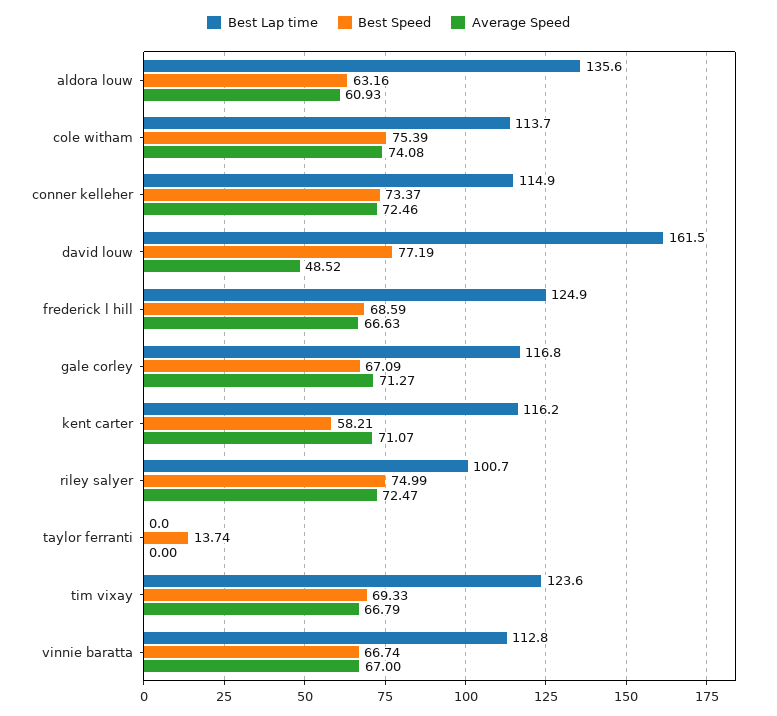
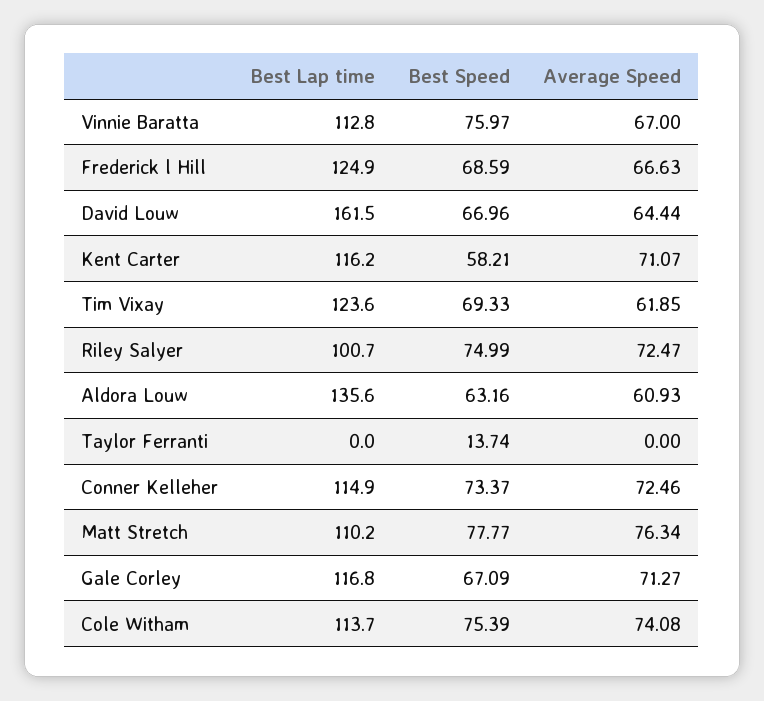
  {
    "Best Lap time": {
      "aldora louw": 135.6,
      "cole witham": 113.7,
      "conner kelleher": 114.9,
      "david louw": 161.5,
      "frederick l hill": 124.9,
      "gale corley": 116.8,
      "kent carter": 116.2,
      "riley salyer": 100.7,
      "taylor ferranti": 0,
      "tim vixay": 123.6,
-     "vinnie baratta": 112.8
+     "vinnie baratta": 112.8,
+     "Matt Stretch": 110.2
    },
    "Best Speed": {
      "aldora louw": 63.16,
      "cole witham": 75.39,
      "conner kelleher": 73.37,
-     "david louw": 77.19,
+     "david louw": 66.96,
      "frederick l hill": 68.59,
      "gale corley": 67.09,
      "kent carter": 58.21,
      "riley salyer": 74.99,
      "taylor ferranti": 13.74,
      "tim vixay": 69.33,
-     "vinnie baratta": 66.74
+     "vinnie baratta": 75.97,
+     "Matt Stretch": 77.77
    },
    "Average Speed": {
      "aldora louw": 60.93,
      "cole witham": 74.08,
      "conner kelleher": 72.46,
-     "david louw": 48.52,
+     "david louw": 64.44,
      "frederick l hill": 66.63,
      "gale corley": 71.27,
      "kent carter": 71.07,
      "riley salyer": 72.47,
      "taylor ferranti": 0,
-     "tim vixay": 66.79,
+     "tim vixay": 61.85,
-     "vinnie baratta": 67
+     "vinnie baratta": 67,
+     "Matt Stretch": 76.34
    }
  }

